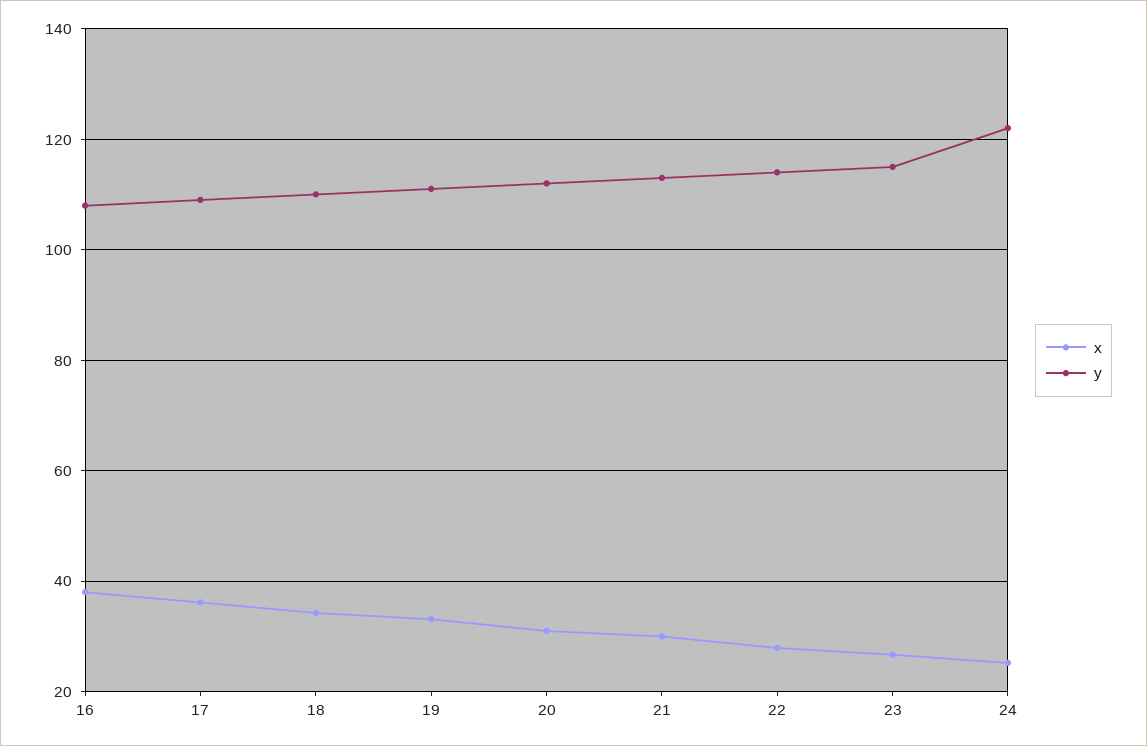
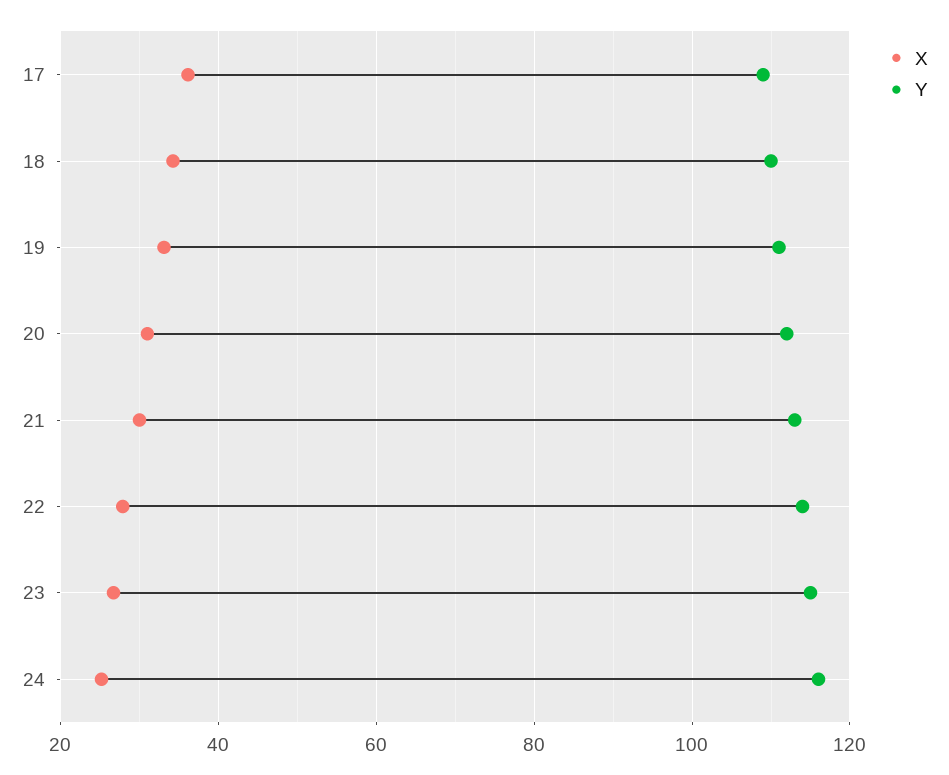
  {
    "x": {
-     "16": 38,
      "17": 36,
      "18": 34,
      "19": 34,
      "20": 32,
      "21": 30,
      "22": 28,
      "23": 26,
      "24": 26
    },
    "y": {
-     "16": 108,
      "17": 110,
      "18": 110,
      "19": 112,
      "20": 112,
      "21": 114,
      "22": 114,
      "23": 116,
-     "24": 122
+     "24": 116
    }
  }

